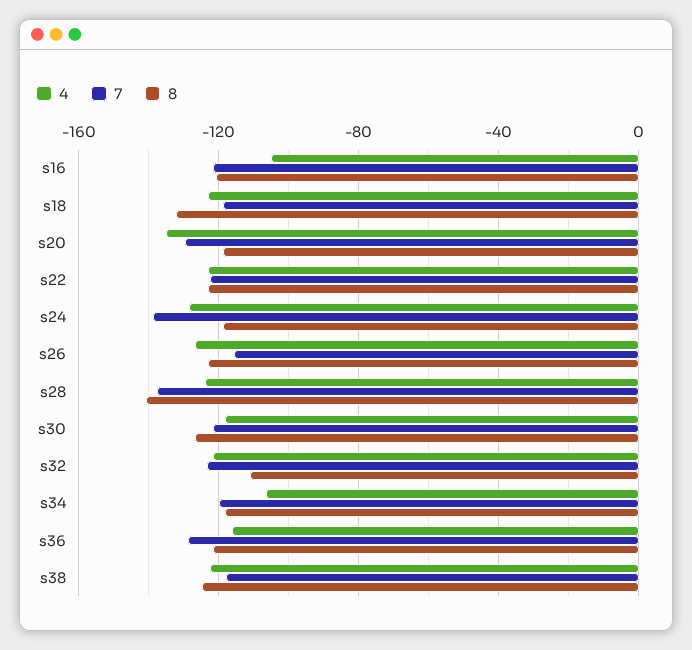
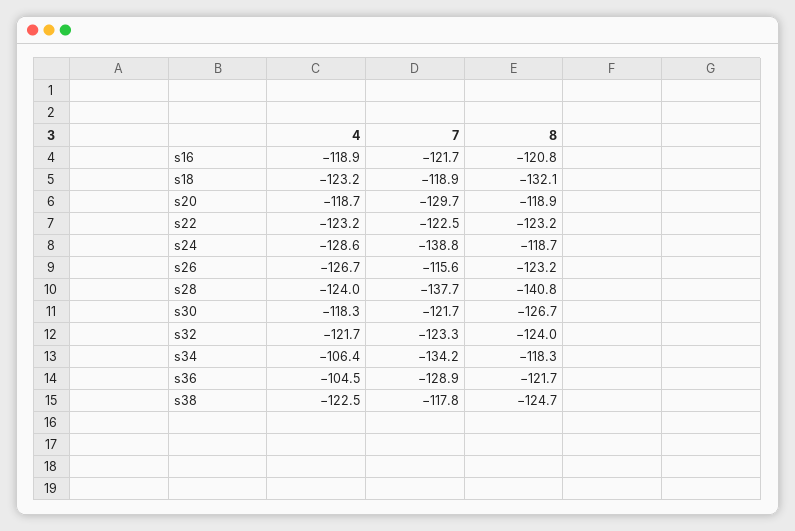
  {
    "4": {
-     "s16": -105,
+     "s16": -118.9,
      "s18": -123.2,
-     "s20": -135,
+     "s20": -118.7,
      "s22": -123.2,
      "s24": -128.6,
      "s26": -126.7,
      "s28": -124,
      "s30": -118.3,
      "s32": -121.7,
      "s34": -106.4,
-     "s36": -115,
+     "s36": -104.5,
      "s38": -122.5
    },
    "7": {
      "s16": -121.7,
      "s18": -118.9,
      "s20": -129.7,
      "s22": -122.5,
      "s24": -138.8,
      "s26": -115.6,
      "s28": -137.7,
      "s30": -121.7,
      "s32": -123.3,
-     "s34": -120,
+     "s34": -134.2,
      "s36": -128.9,
      "s38": -117.8
    },
    "8": {
      "s16": -120.8,
      "s18": -132.1,
      "s20": -118.9,
      "s22": -123.2,
      "s24": -118.7,
      "s26": -123.2,
      "s28": -140.8,
      "s30": -126.7,
-     "s32": -110,
+     "s32": -124,
      "s34": -118.3,
      "s36": -121.7,
      "s38": -124.7
    }
  }

